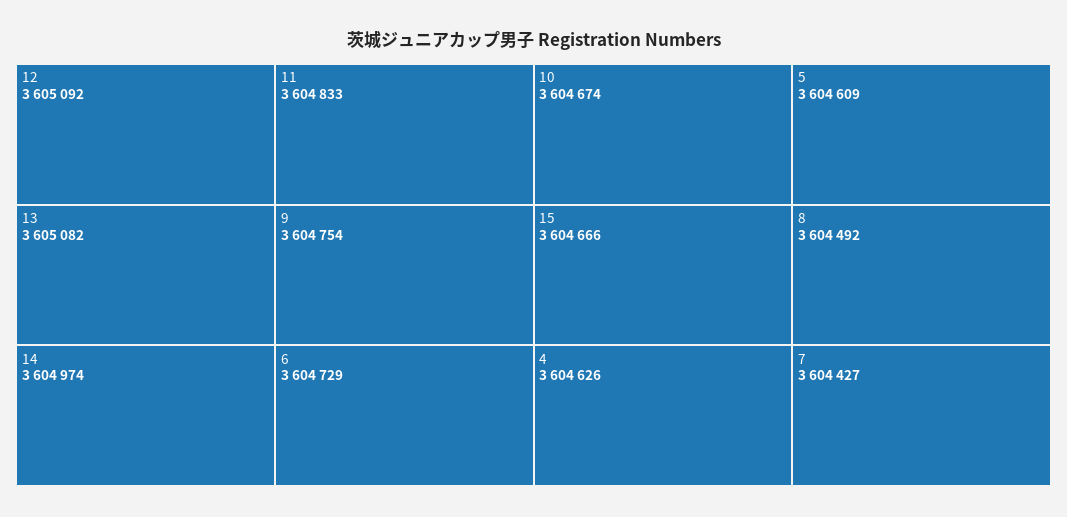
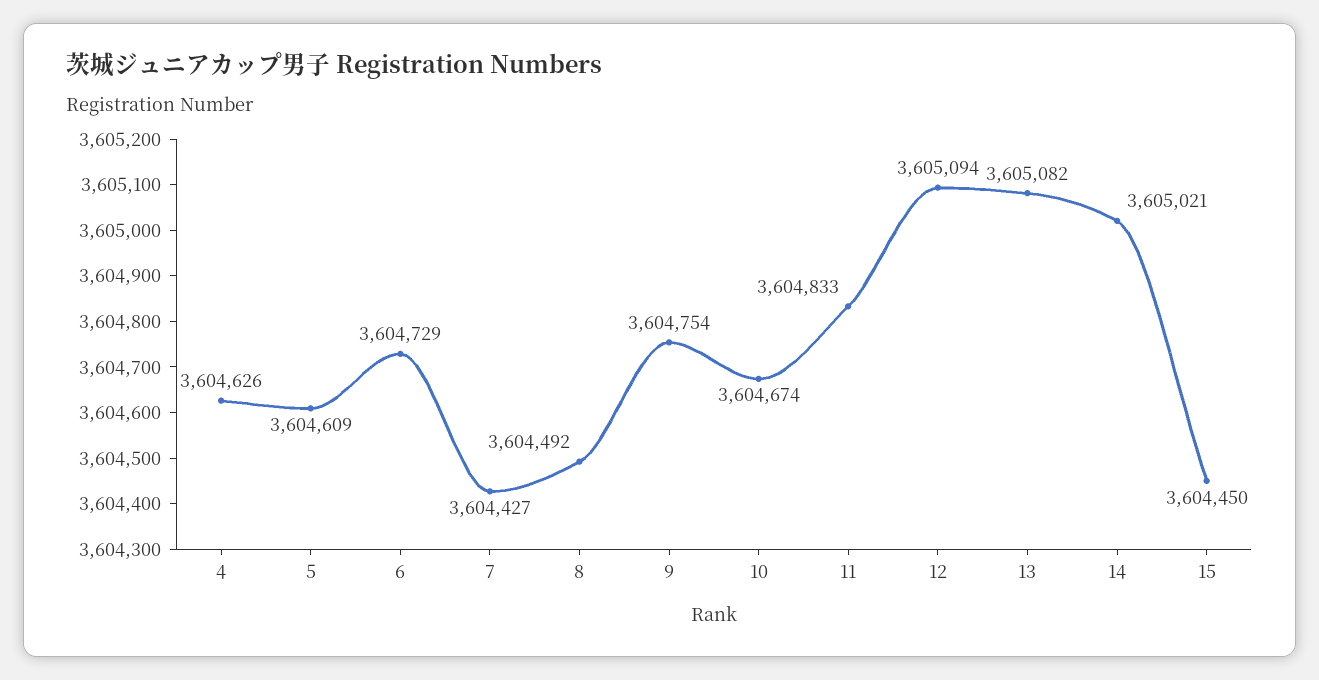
  {
-   "12": 3605092,
+   "12": 3605094,
    "13": 3605082,
-   "14": 3604974,
+   "14": 3605021,
    "11": 3604833,
    "9": 3604754,
    "6": 3604729,
    "10": 3604674,
-   "15": 3604666,
+   "15": 3604450,
    "4": 3604626,
    "5": 3604609,
    "8": 3604492,
    "7": 3604427
  }

